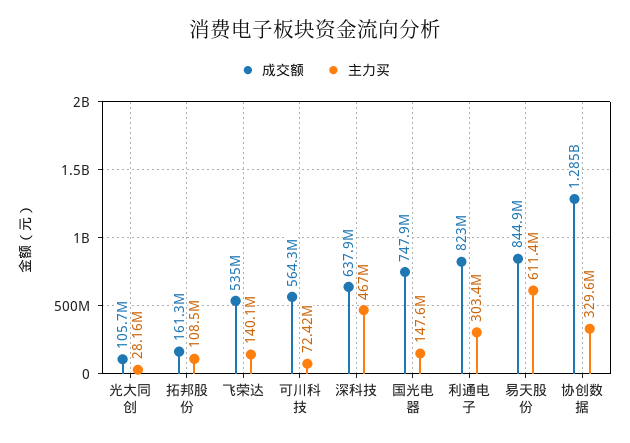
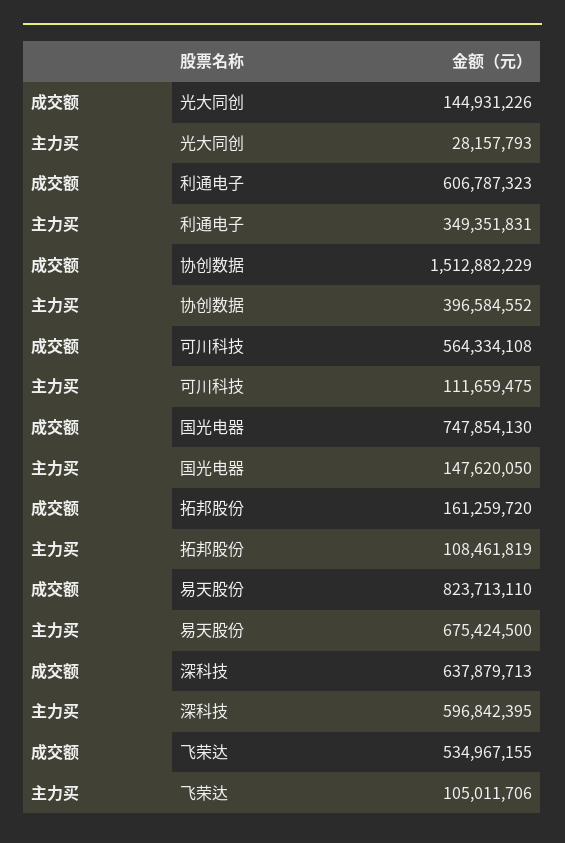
  {
    "成交额": {
-     "光大同创": 105700000,
+     "光大同创": 144931226,
      "拓邦股份": 161259720,
      "飞荣达": 534967155,
      "可川科技": 564334108,
      "深科技": 637879713,
      "国光电器": 747854130,
-     "利通电子": 823000000,
+     "利通电子": 606787323,
-     "易天股份": 844900000,
+     "易天股份": 823713110,
-     "协创数据": 1285000000
+     "协创数据": 1512882229
    },
    "主力买": {
      "光大同创": 28157793,
      "拓邦股份": 108461819,
-     "飞荣达": 140100000,
+     "飞荣达": 105011706,
-     "可川科技": 72420000,
+     "可川科技": 111659475,
-     "深科技": 467000000,
+     "深科技": 596842395,
      "国光电器": 147620050,
-     "利通电子": 303400000,
+     "利通电子": 349351831,
-     "易天股份": 611400000,
+     "易天股份": 675424500,
-     "协创数据": 329600000
+     "协创数据": 396584552
    }
  }

